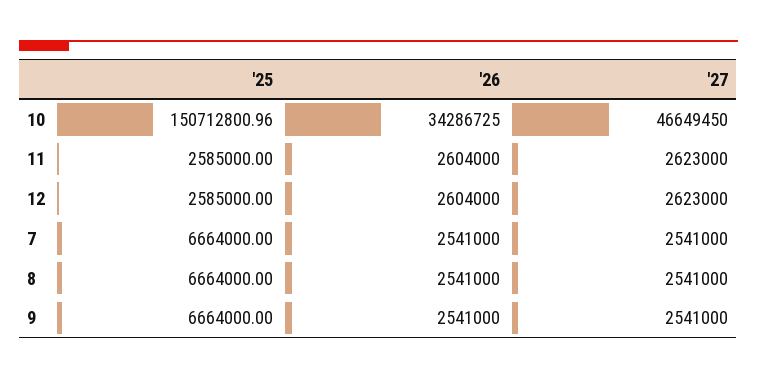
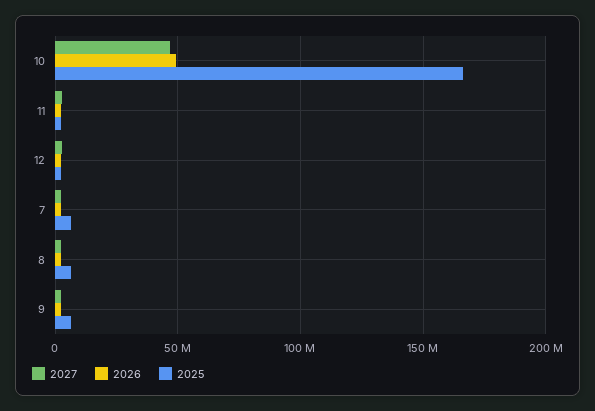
  {
    "'25": {
-     "10": 150712800.96,
+     "10": 165000000,
      "11": 2585000,
      "12": 2585000,
      "7": 6664000,
      "8": 6664000,
      "9": 6664000
    },
    "'26": {
-     "10": 34286725,
+     "10": 50000000,
      "11": 2604000,
      "12": 2604000,
      "7": 2541000,
      "8": 2541000,
      "9": 2541000
    },
    "'27": {
      "10": 46649450,
      "11": 2623000,
      "12": 2623000,
      "7": 2541000,
      "8": 2541000,
      "9": 2541000
    }
  }

